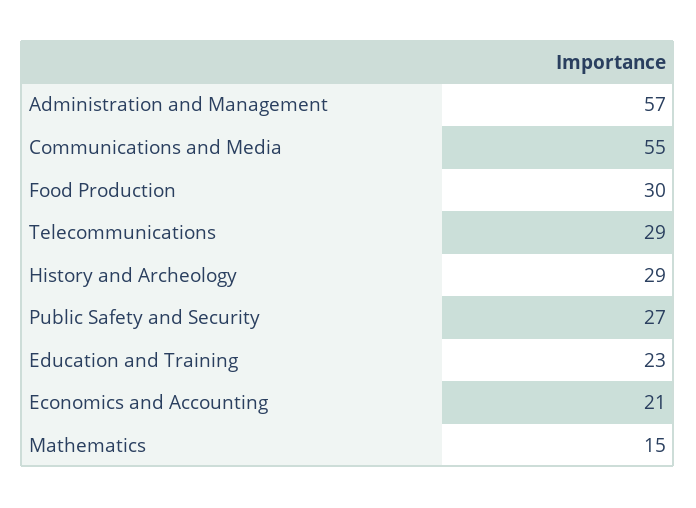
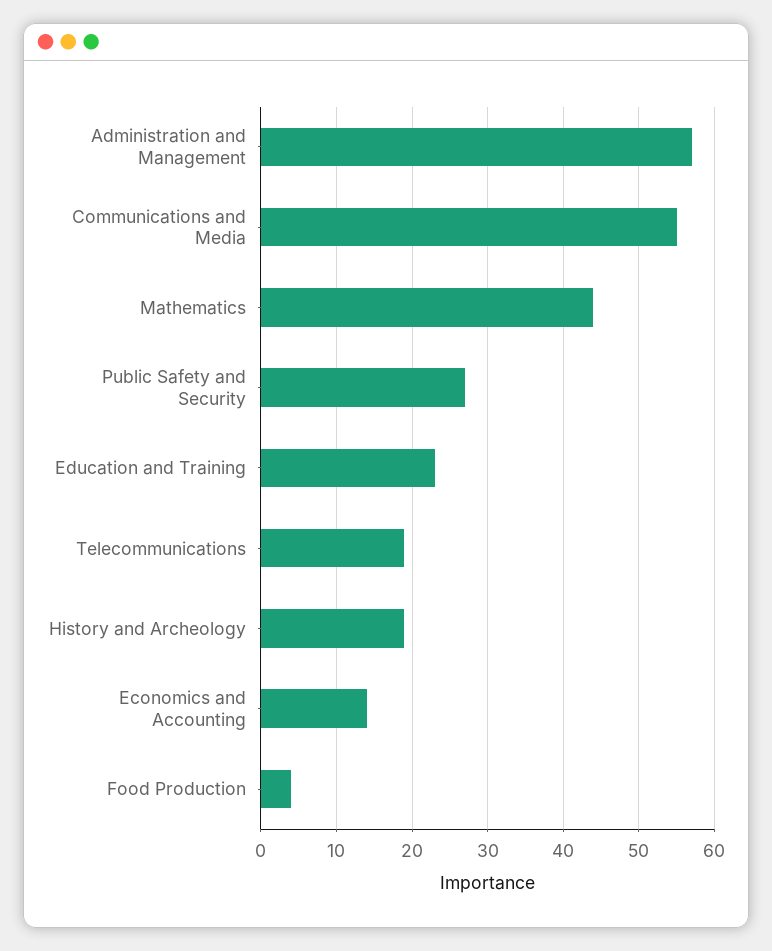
  {
    "Administration and Management": 57,
    "Communications and Media": 55,
-   "Food Production": 30,
+   "Food Production": 4,
-   "Telecommunications": 29,
+   "Telecommunications": 19,
-   "History and Archeology": 29,
+   "History and Archeology": 19,
    "Public Safety and Security": 27,
    "Education and Training": 23,
-   "Economics and Accounting": 21,
+   "Economics and Accounting": 14,
-   "Mathematics": 15
+   "Mathematics": 44
  }

